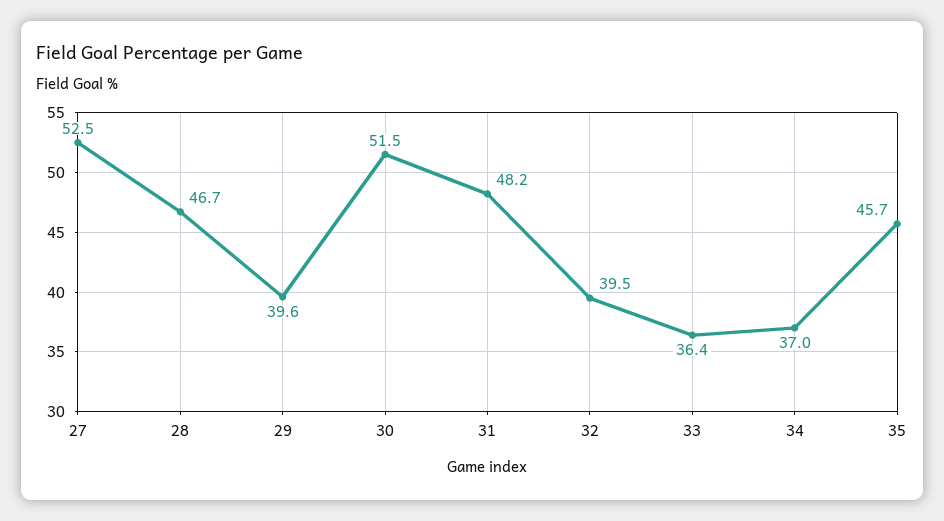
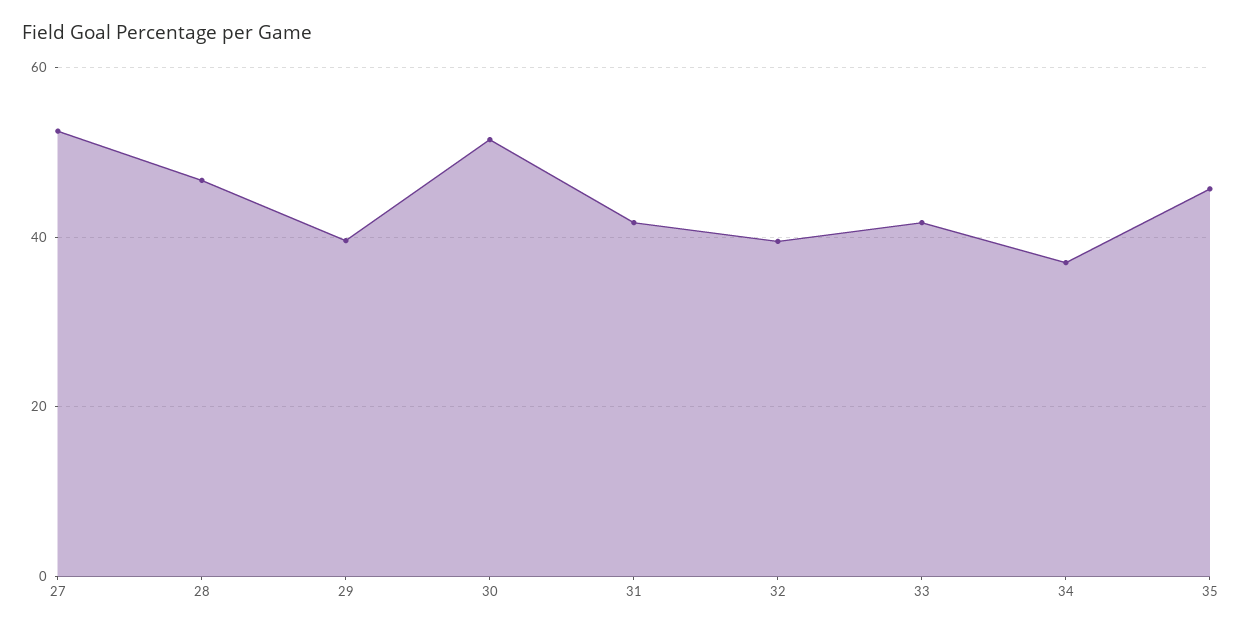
  {
    "27": 52.5,
    "28": 46.7,
    "29": 39.6,
    "30": 51.5,
-   "31": 48.2,
+   "31": 42,
    "32": 39.5,
-   "33": 36.4,
+   "33": 42,
    "34": 37,
    "35": 45.7
  }

